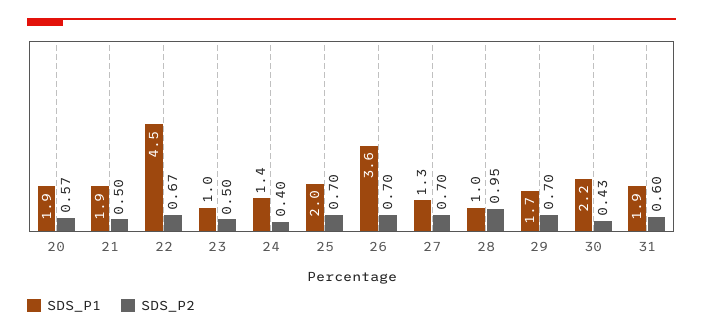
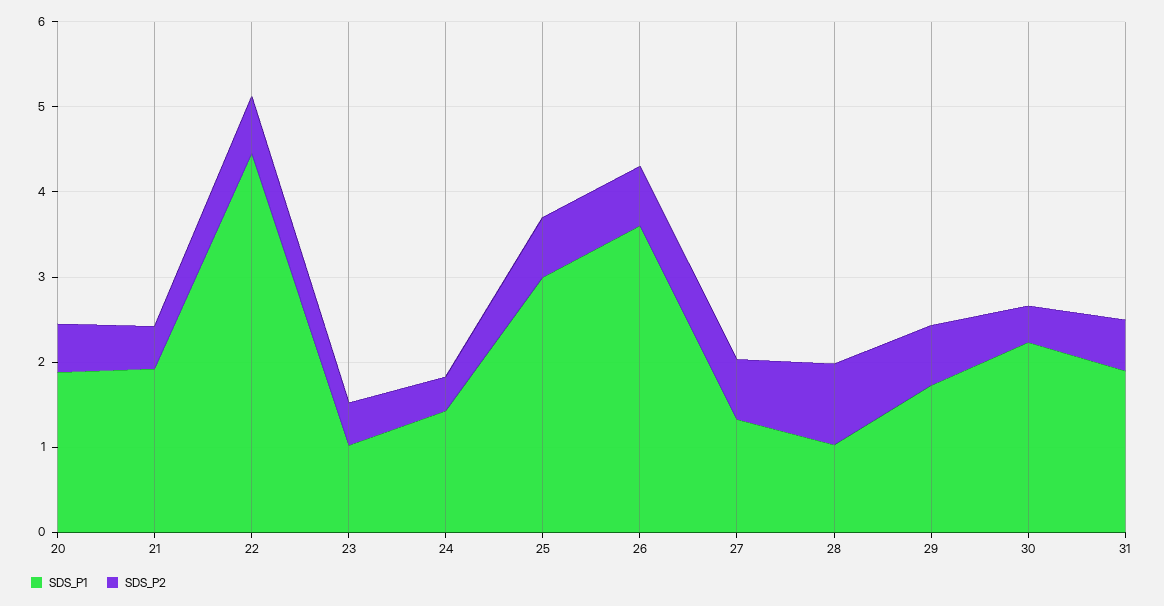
  {
    "SDS_P1": {
      "20": 1.9,
      "21": 1.9,
      "22": 4.5,
      "23": 1,
      "24": 1.4,
-     "25": 2,
+     "25": 3,
      "26": 3.6,
      "27": 1.3,
      "28": 1,
      "29": 1.7,
      "30": 2.2,
      "31": 1.9
    },
    "SDS_P2": {
      "20": 0.57,
      "21": 0.5,
      "22": 0.67,
      "23": 0.5,
      "24": 0.4,
      "25": 0.7,
      "26": 0.7,
      "27": 0.7,
      "28": 0.95,
      "29": 0.7,
      "30": 0.43,
      "31": 0.6
    }
  }

